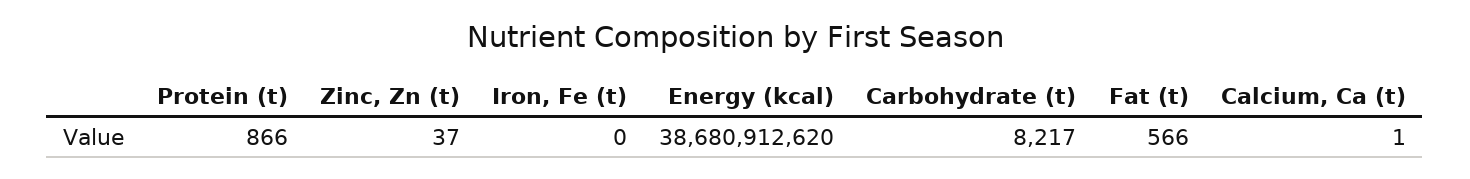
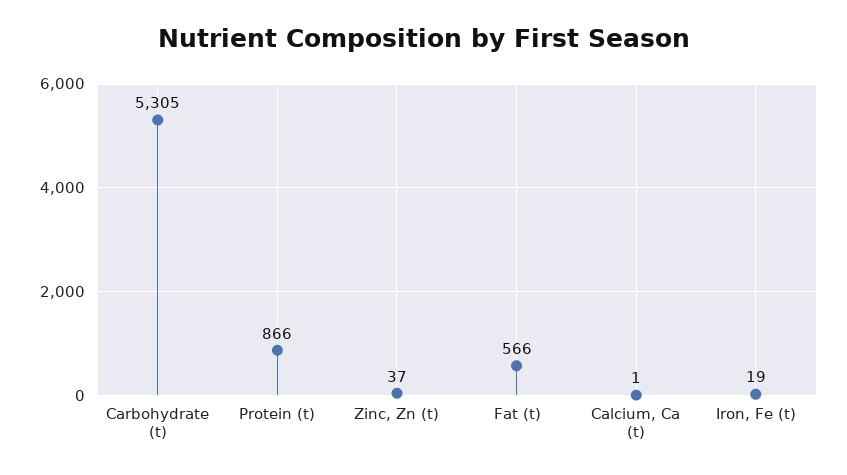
  {
    "Protein (t)": 866,
    "Zinc, Zn (t)": 37,
-   "Iron, Fe (t)": 0,
+   "Iron, Fe (t)": 19,
-   "Energy (kcal)": 38680912620,
-   "Carbohydrate (t)": 8217,
+   "Carbohydrate (t)": 5305,
    "Fat (t)": 566,
    "Calcium, Ca (t)": 1
  }

